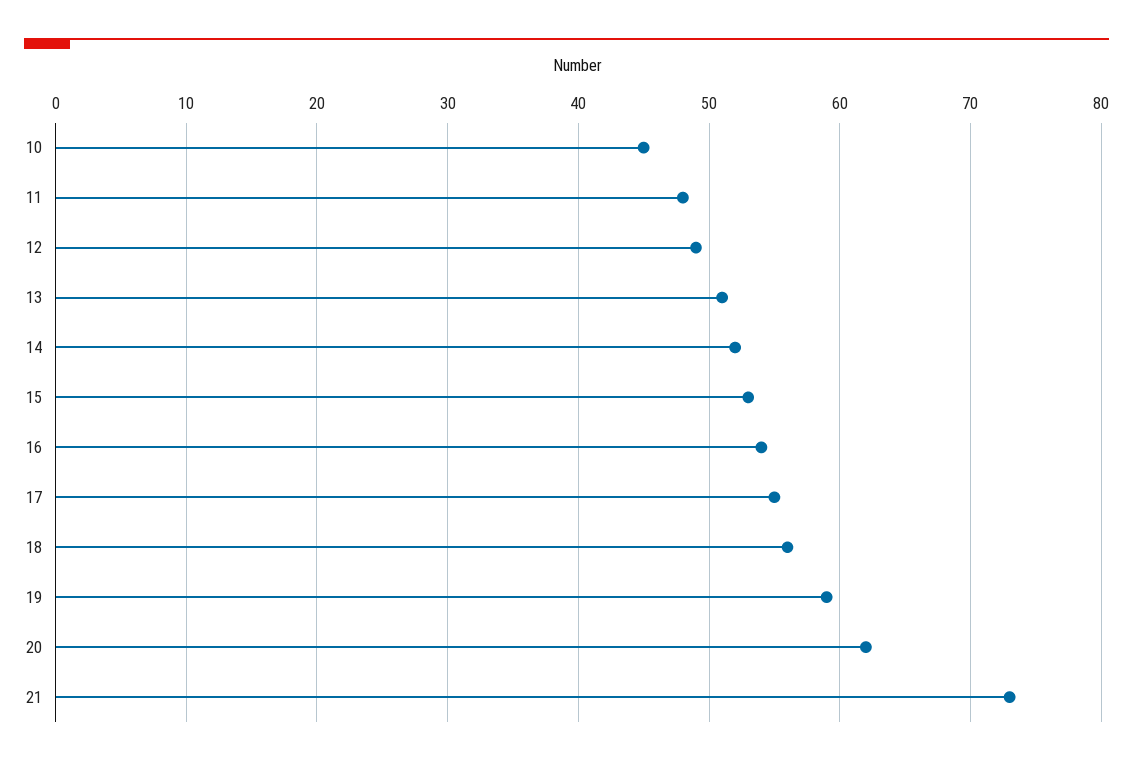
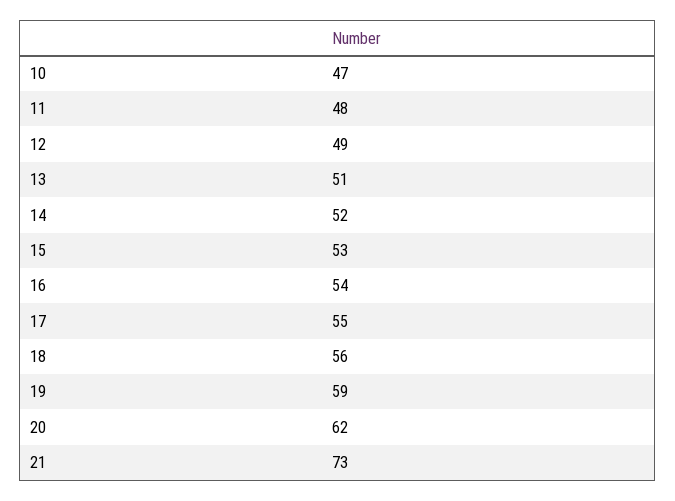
  {
-   "10": 45,
+   "10": 47,
    "11": 48,
    "12": 49,
    "13": 51,
    "14": 52,
    "15": 53,
    "16": 54,
    "17": 55,
    "18": 56,
    "19": 59,
    "20": 62,
    "21": 73
  }

